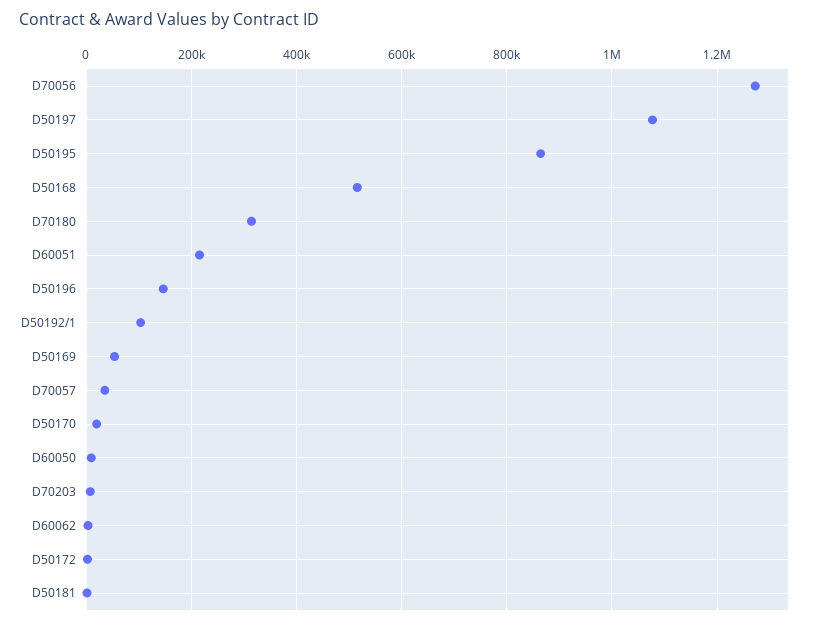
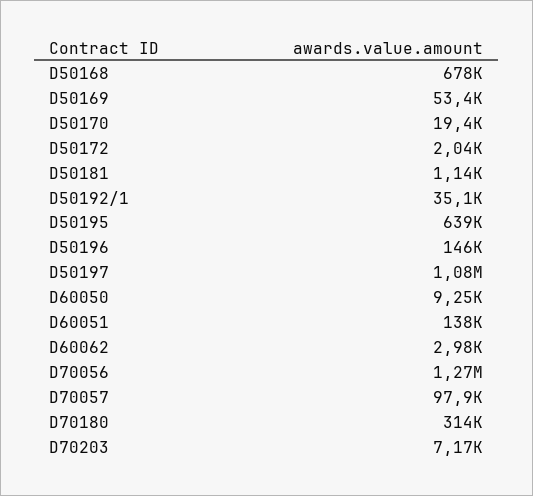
  {
    "D70056": 1270000,
    "D50197": 1080000,
-   "D50195": 860000,
+   "D50195": 639000,
-   "D50168": 520000,
+   "D50168": 678000,
    "D70180": 314000,
-   "D60051": 220000,
+   "D60051": 138000,
    "D50196": 146000,
-   "D50192/1": 100000,
+   "D50192/1": 35100,
    "D50169": 53400,
-   "D70057": 40000,
+   "D70057": 97900,
    "D50170": 19400,
    "D60050": 9250,
    "D70203": 7170,
    "D60062": 2980,
    "D50172": 2040,
    "D50181": 1140
  }

